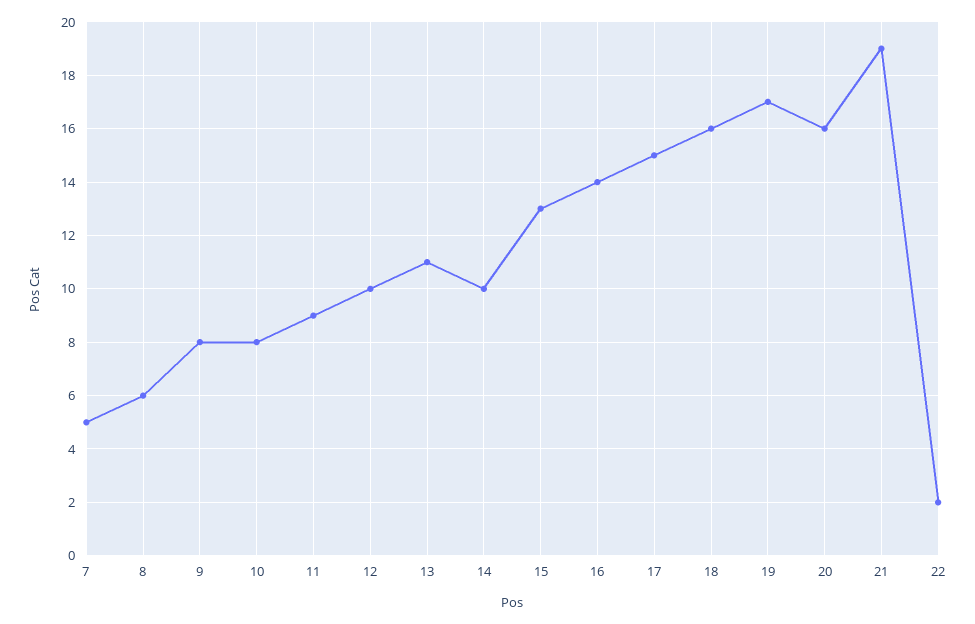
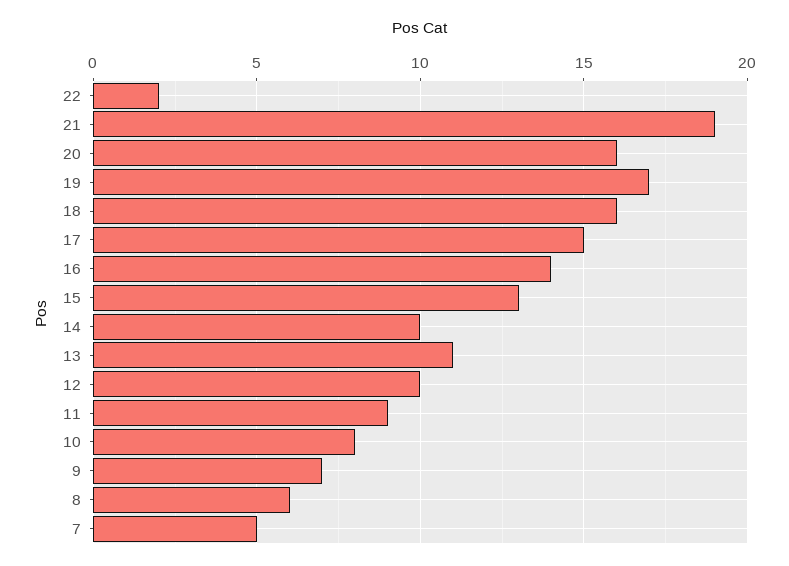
  {
    "7": 5,
    "8": 6,
-   "9": 8,
+   "9": 7,
    "10": 8,
    "11": 9,
    "12": 10,
    "13": 11,
    "14": 10,
    "15": 13,
    "16": 14,
    "17": 15,
    "18": 16,
    "19": 17,
    "20": 16,
    "21": 19,
    "22": 2
  }

